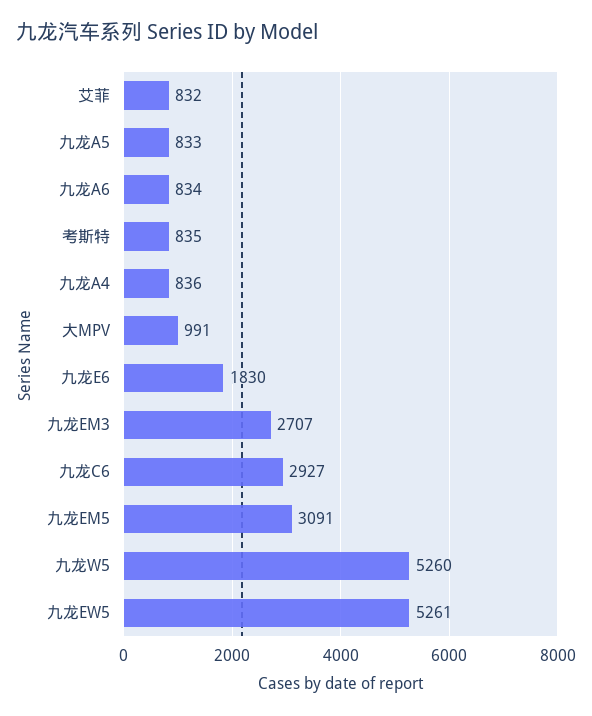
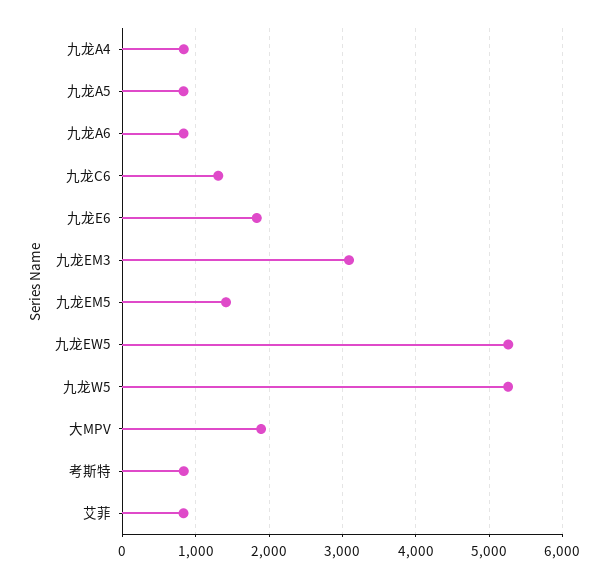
  {
    "艾菲": 832,
    "九龙A5": 833,
    "九龙A6": 834,
    "考斯特": 835,
    "九龙A4": 836,
-   "大MPV": 991,
+   "大MPV": 1900,
    "九龙E6": 1830,
-   "九龙EM3": 2707,
+   "九龙EM3": 3100,
-   "九龙C6": 2927,
+   "九龙C6": 1300,
-   "九龙EM5": 3091,
+   "九龙EM5": 1400,
    "九龙W5": 5260,
    "九龙EW5": 5261
  }

